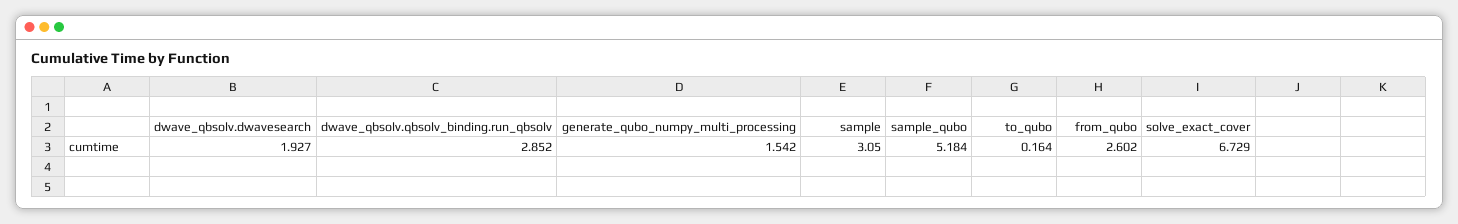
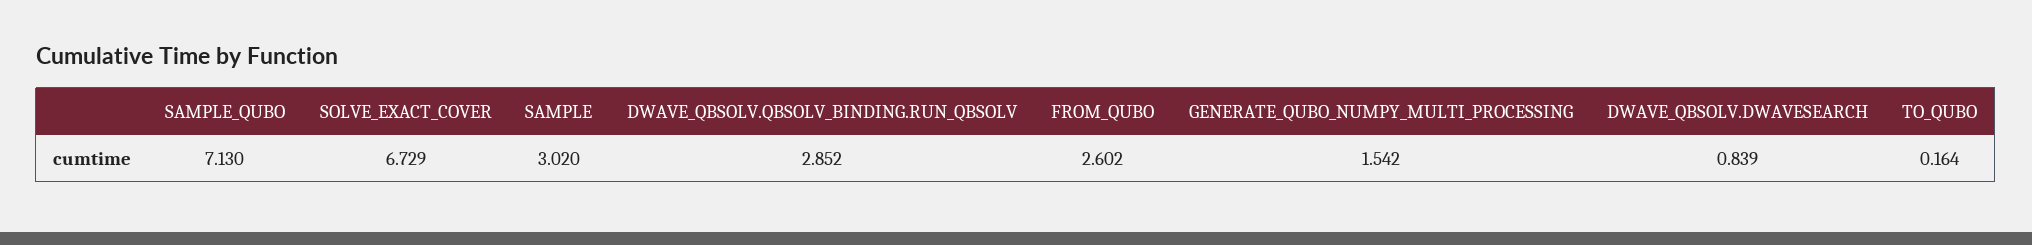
  {
-   "dwave_qbsolv.dwavesearch": 1.927,
+   "dwave_qbsolv.dwavesearch": 0.839,
    "dwave_qbsolv.qbsolv_binding.run_qbsolv": 2.852,
    "generate_qubo_numpy_multi_processing": 1.542,
-   "sample": 3.05,
+   "sample": 3.02,
-   "sample_qubo": 5.184,
+   "sample_qubo": 7.13,
    "to_qubo": 0.164,
    "from_qubo": 2.602,
    "solve_exact_cover": 6.729
  }

